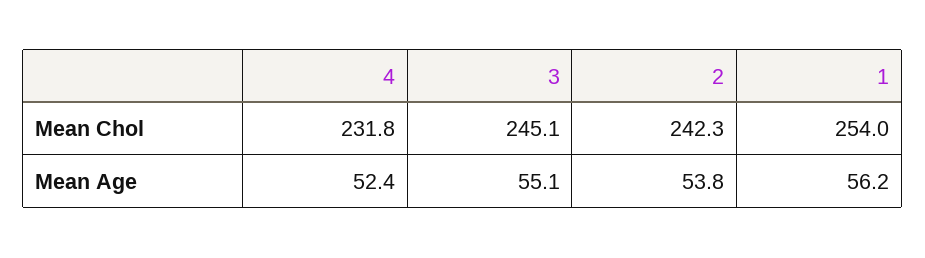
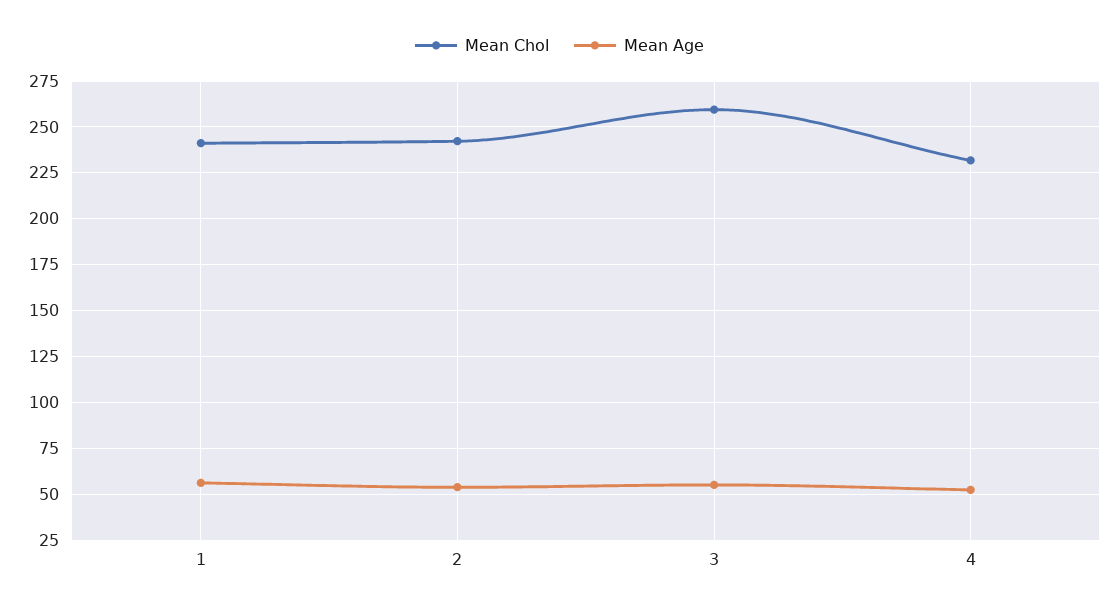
  {
    "Mean Chol": {
      "4": 231.8,
-     "3": 245.1,
+     "3": 260,
      "2": 242.3,
-     "1": 254
+     "1": 240
    },
    "Mean Age": {
      "4": 52.4,
      "3": 55.1,
      "2": 53.8,
      "1": 56.2
    }
  }

